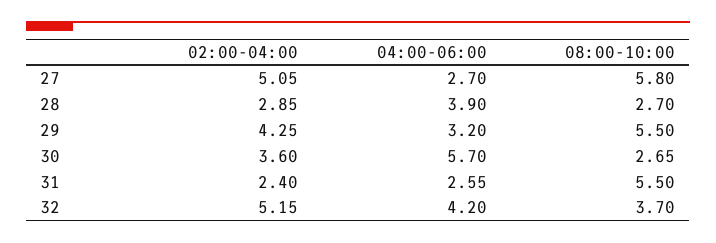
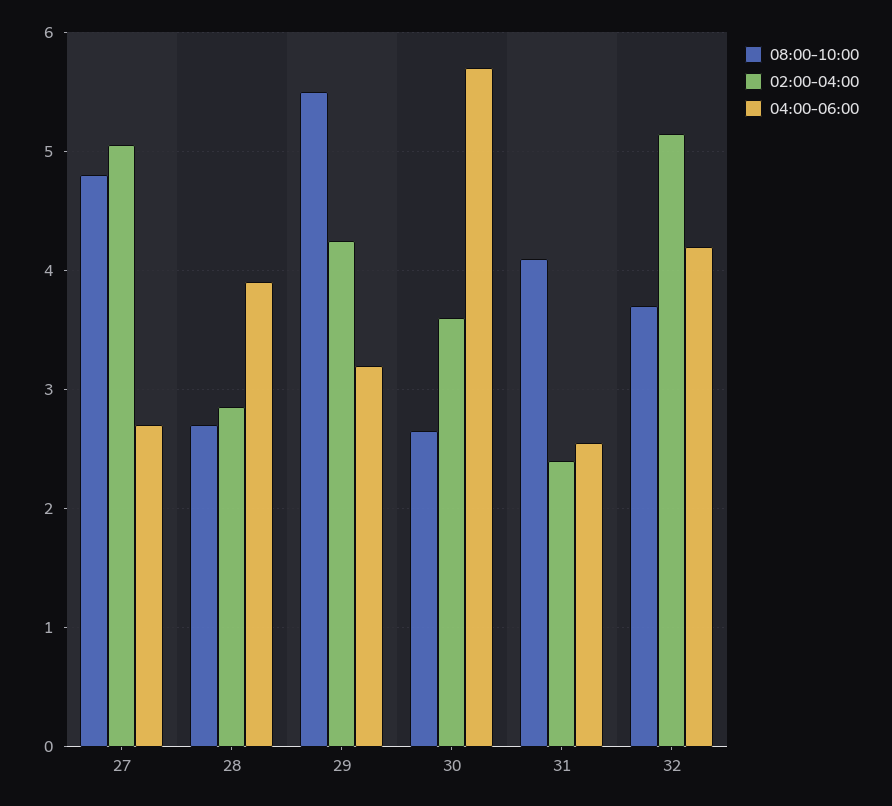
  {
    "02:00-04:00": {
      "27": 5.05,
      "28": 2.85,
      "29": 4.25,
      "30": 3.6,
      "31": 2.4,
      "32": 5.15
    },
    "04:00-06:00": {
      "27": 2.7,
      "28": 3.9,
      "29": 3.2,
      "30": 5.7,
      "31": 2.55,
      "32": 4.2
    },
    "08:00-10:00": {
-     "27": 5.8,
+     "27": 4.8,
      "28": 2.7,
      "29": 5.5,
      "30": 2.65,
-     "31": 5.5,
+     "31": 4.1,
      "32": 3.7
    }
  }

